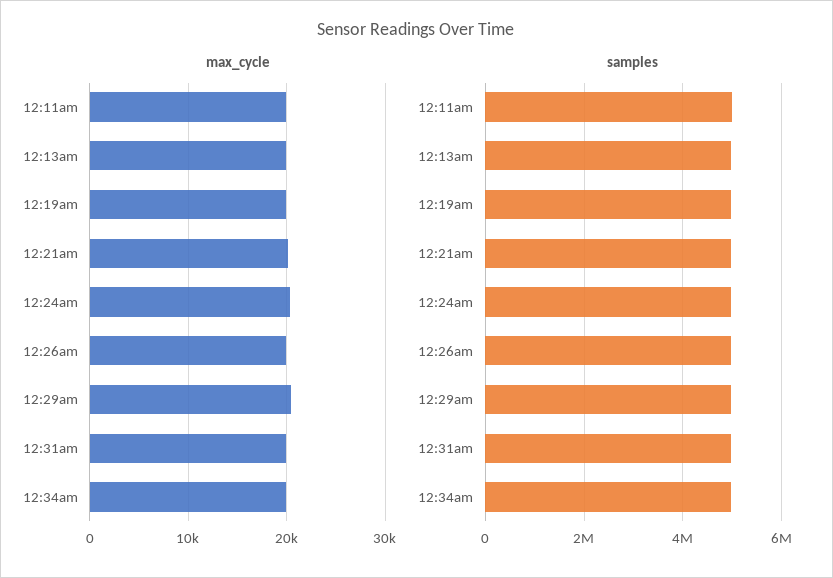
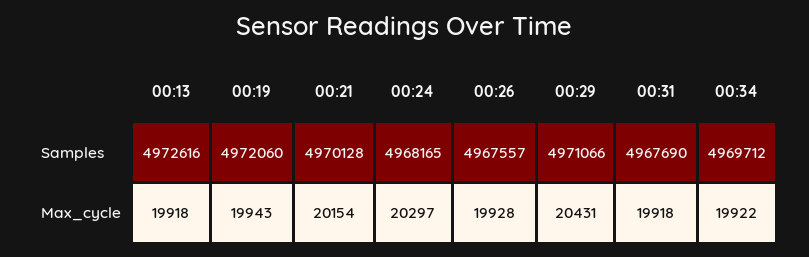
  {
    "max_cycle": {
-     "12:11am": 20000,
      "12:13am": 19918,
      "12:19am": 19943,
      "12:21am": 20154,
      "12:24am": 20297,
      "12:26am": 19928,
      "12:29am": 20431,
      "12:31am": 19918,
      "12:34am": 19922
    },
    "samples": {
-     "12:11am": 5000000,
      "12:13am": 4972616,
      "12:19am": 4972060,
      "12:21am": 4970128,
      "12:24am": 4968165,
      "12:26am": 4967557,
      "12:29am": 4971066,
      "12:31am": 4967690,
      "12:34am": 4969712
    }
  }

